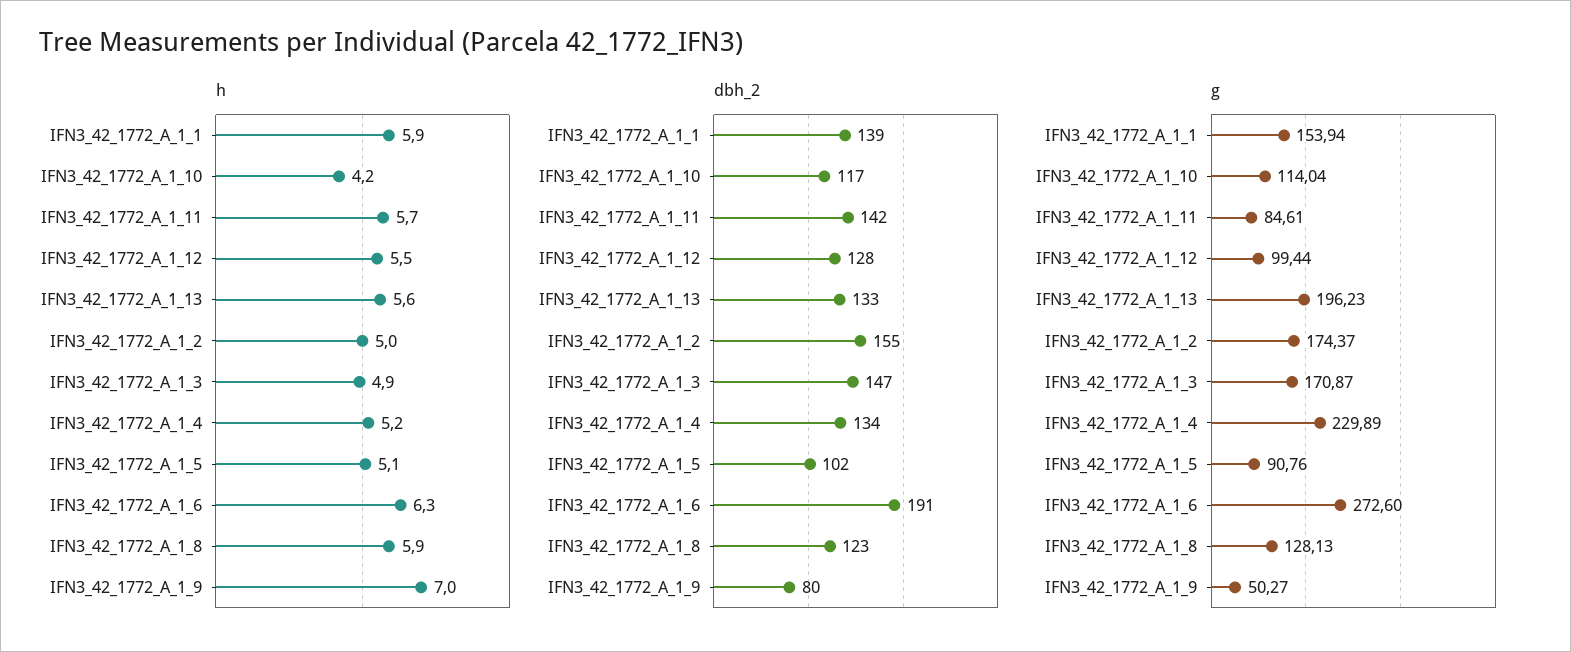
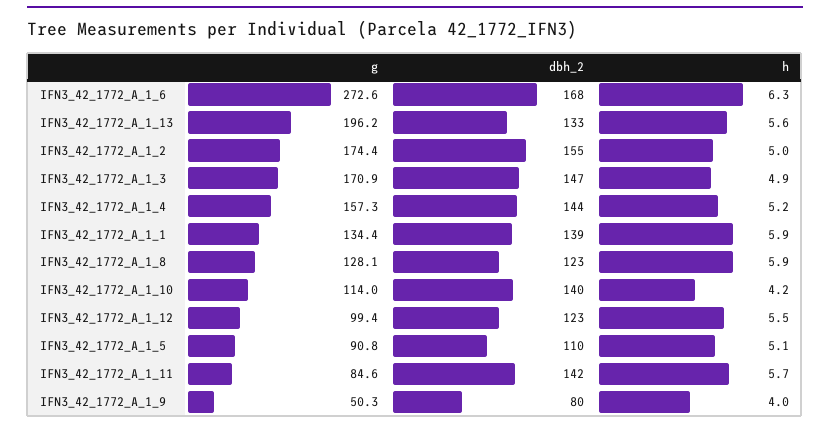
  {
    "h": {
      "IFN3_42_1772_A_1_1": 5.9,
      "IFN3_42_1772_A_1_10": 4.2,
      "IFN3_42_1772_A_1_11": 5.7,
      "IFN3_42_1772_A_1_12": 5.5,
      "IFN3_42_1772_A_1_13": 5.6,
      "IFN3_42_1772_A_1_2": 5,
      "IFN3_42_1772_A_1_3": 4.9,
      "IFN3_42_1772_A_1_4": 5.2,
      "IFN3_42_1772_A_1_5": 5.1,
      "IFN3_42_1772_A_1_6": 6.3,
      "IFN3_42_1772_A_1_8": 5.9,
-     "IFN3_42_1772_A_1_9": 7
+     "IFN3_42_1772_A_1_9": 4
    },
    "dbh_2": {
      "IFN3_42_1772_A_1_1": 139,
-     "IFN3_42_1772_A_1_10": 117,
+     "IFN3_42_1772_A_1_10": 140,
      "IFN3_42_1772_A_1_11": 142,
-     "IFN3_42_1772_A_1_12": 128,
+     "IFN3_42_1772_A_1_12": 123,
      "IFN3_42_1772_A_1_13": 133,
      "IFN3_42_1772_A_1_2": 155,
      "IFN3_42_1772_A_1_3": 147,
-     "IFN3_42_1772_A_1_4": 134,
+     "IFN3_42_1772_A_1_4": 144,
-     "IFN3_42_1772_A_1_5": 102,
+     "IFN3_42_1772_A_1_5": 110,
-     "IFN3_42_1772_A_1_6": 191,
+     "IFN3_42_1772_A_1_6": 168,
      "IFN3_42_1772_A_1_8": 123,
      "IFN3_42_1772_A_1_9": 80
    },
    "g": {
-     "IFN3_42_1772_A_1_1": 153.94,
+     "IFN3_42_1772_A_1_1": 134.4,
      "IFN3_42_1772_A_1_10": 114.04,
      "IFN3_42_1772_A_1_11": 84.61,
      "IFN3_42_1772_A_1_12": 99.44,
      "IFN3_42_1772_A_1_13": 196.23,
      "IFN3_42_1772_A_1_2": 174.37,
      "IFN3_42_1772_A_1_3": 170.87,
-     "IFN3_42_1772_A_1_4": 229.89,
+     "IFN3_42_1772_A_1_4": 157.3,
      "IFN3_42_1772_A_1_5": 90.76,
      "IFN3_42_1772_A_1_6": 272.6,
      "IFN3_42_1772_A_1_8": 128.13,
      "IFN3_42_1772_A_1_9": 50.27
    }
  }

